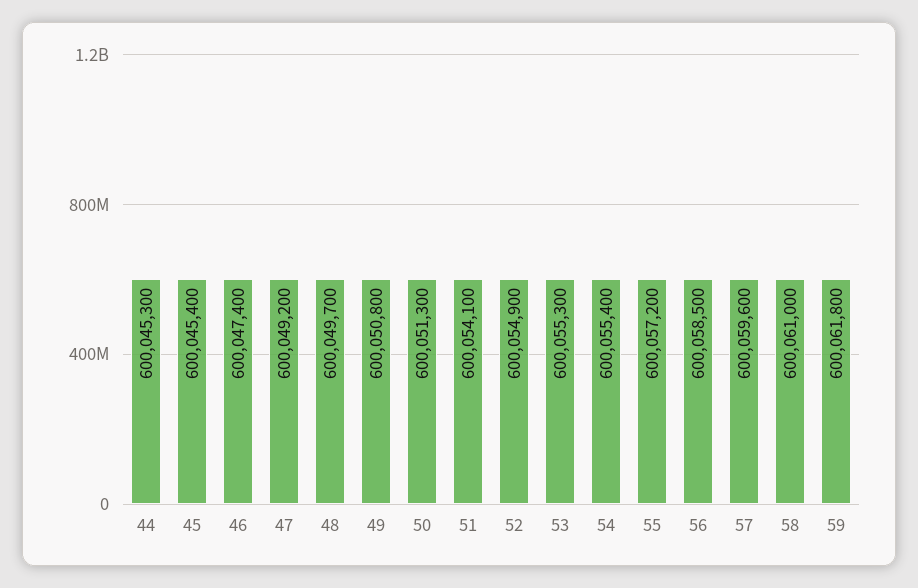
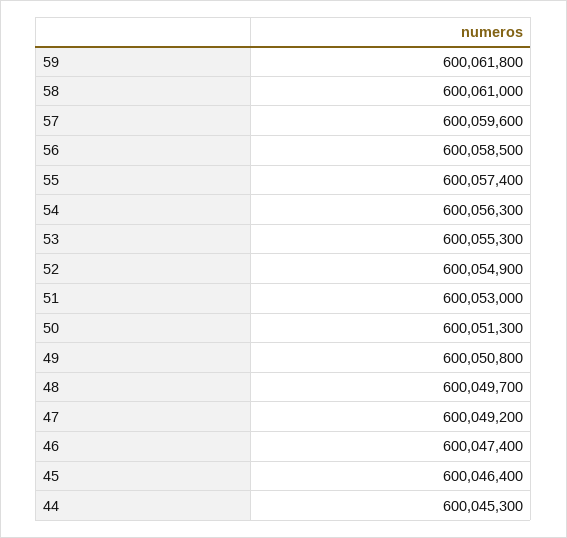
  {
    "44": 600045300,
-   "45": 600045400,
+   "45": 600046400,
    "46": 600047400,
    "47": 600049200,
    "48": 600049700,
    "49": 600050800,
    "50": 600051300,
-   "51": 600054100,
+   "51": 600053000,
    "52": 600054900,
    "53": 600055300,
-   "54": 600055400,
+   "54": 600056300,
-   "55": 600057200,
+   "55": 600057400,
    "56": 600058500,
    "57": 600059600,
    "58": 600061000,
    "59": 600061800
  }

